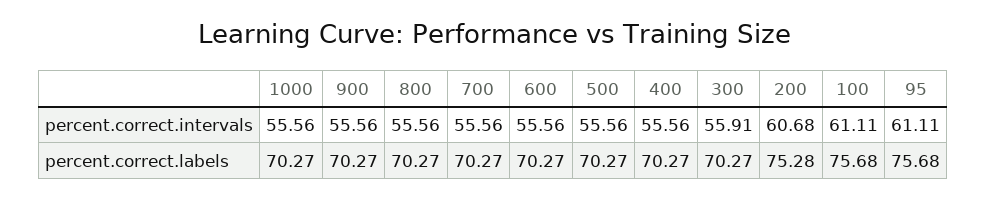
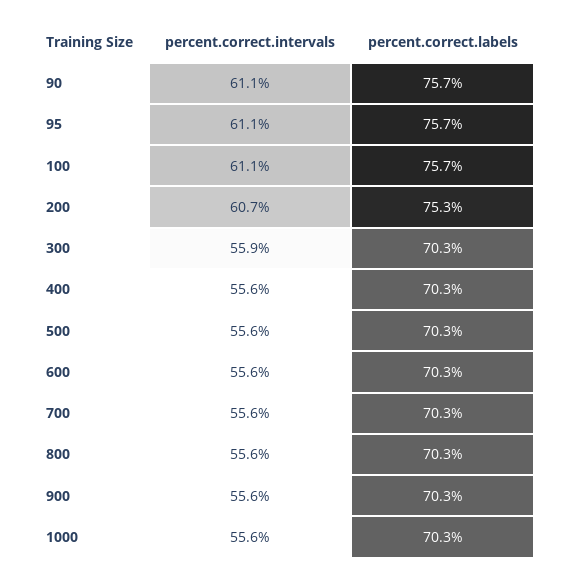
  {
    "1000": {
      "percent.correct.intervals": 55.56,
      "percent.correct.labels": 70.27
    },
    "900": {
      "percent.correct.intervals": 55.56,
      "percent.correct.labels": 70.27
    },
    "800": {
      "percent.correct.intervals": 55.56,
      "percent.correct.labels": 70.27
    },
    "700": {
      "percent.correct.intervals": 55.56,
      "percent.correct.labels": 70.27
    },
    "600": {
      "percent.correct.intervals": 55.56,
      "percent.correct.labels": 70.27
    },
    "500": {
      "percent.correct.intervals": 55.56,
      "percent.correct.labels": 70.27
    },
    "400": {
      "percent.correct.intervals": 55.56,
      "percent.correct.labels": 70.27
    },
    "300": {
      "percent.correct.intervals": 55.91,
      "percent.correct.labels": 70.27
    },
    "200": {
      "percent.correct.intervals": 60.68,
      "percent.correct.labels": 75.28
    },
    "100": {
      "percent.correct.intervals": 61.11,
      "percent.correct.labels": 75.68
    },
    "95": {
      "percent.correct.intervals": 61.11,
      "percent.correct.labels": 75.68
-   }
+   },
+   "90": {
+     "percent.correct.intervals": 61.1,
+     "percent.correct.labels": 75.7
+   }
  }

